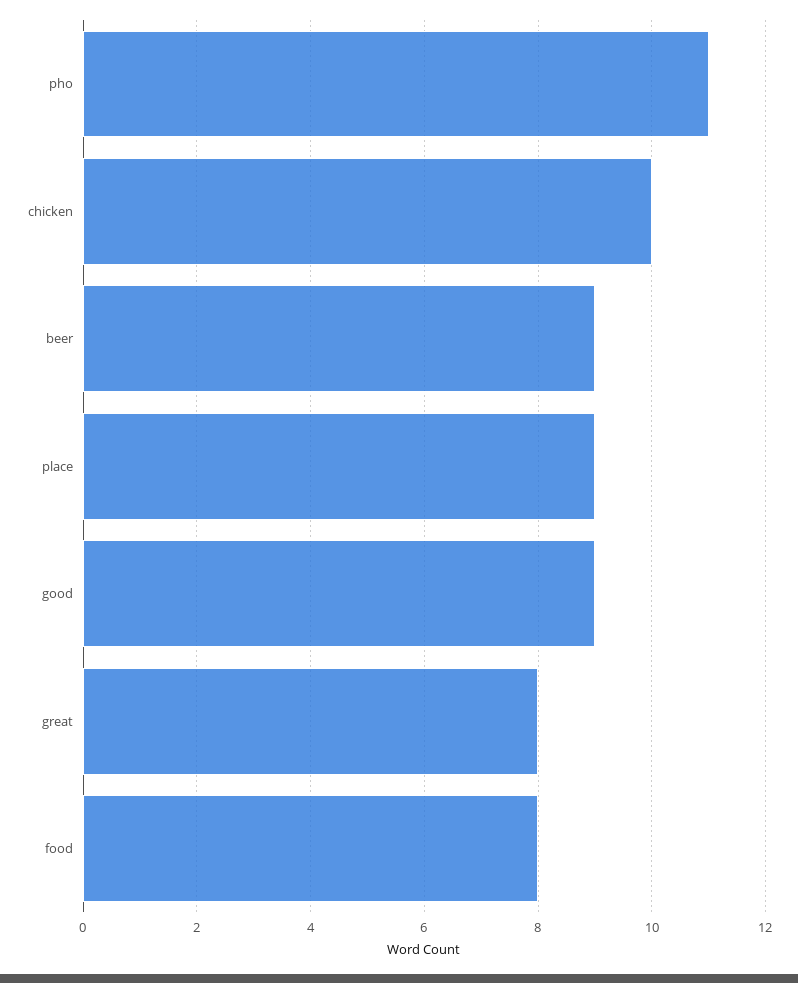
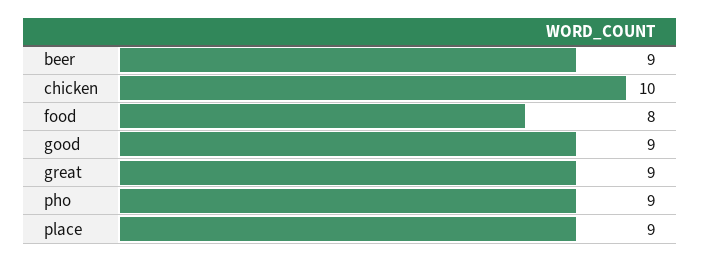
  {
-   "pho": 11,
+   "pho": 9,
    "chicken": 10,
    "beer": 9,
    "place": 9,
    "good": 9,
-   "great": 8,
+   "great": 9,
    "food": 8
  }

